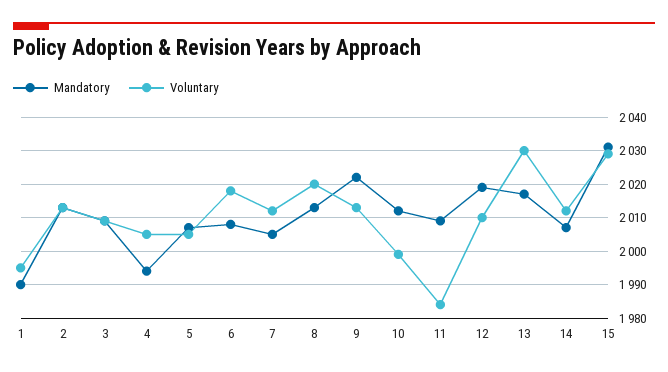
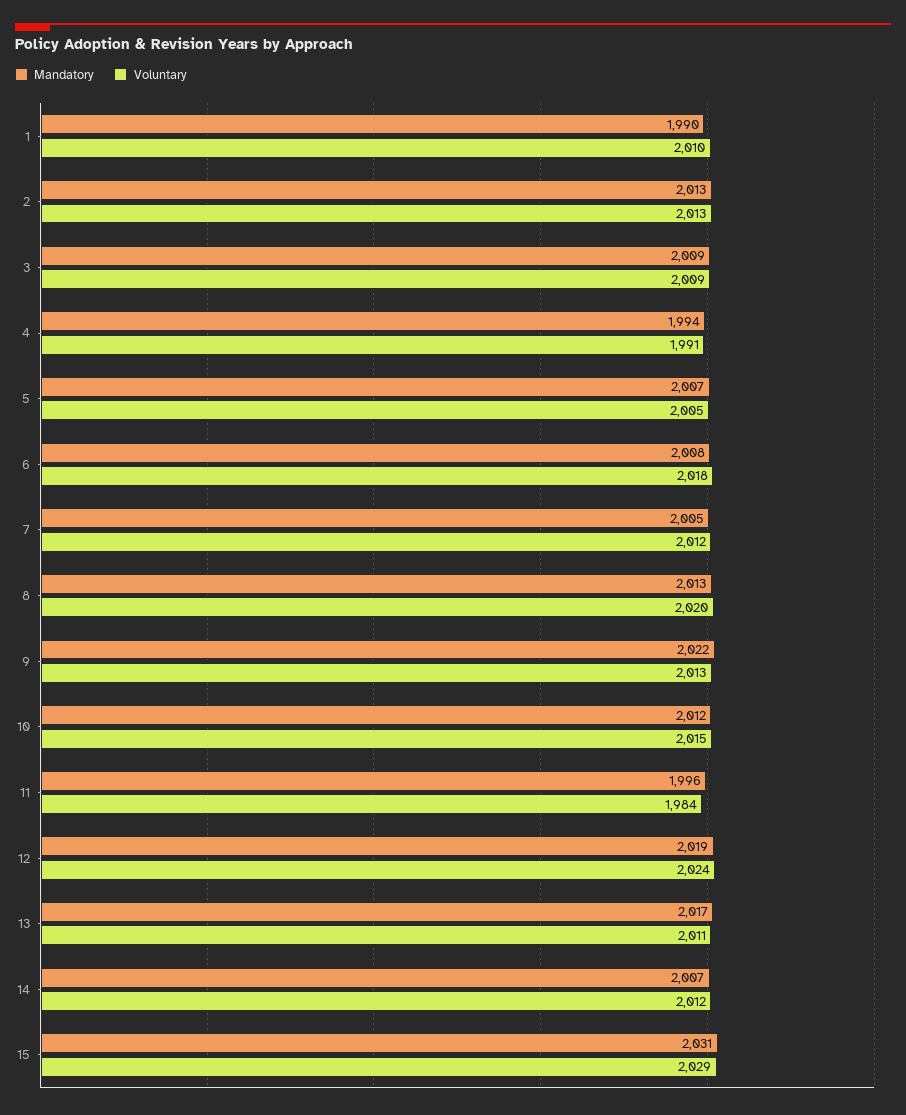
  {
    "Mandatory": {
      "1": 1990,
      "2": 2013,
      "3": 2009,
      "4": 1994,
      "5": 2007,
      "6": 2008,
      "7": 2005,
      "8": 2013,
      "9": 2022,
      "10": 2012,
-     "11": 2010,
+     "11": 1996,
      "12": 2019,
      "13": 2017,
      "14": 2007,
      "15": 2031
    },
    "Voluntary": {
-     "1": 1995,
+     "1": 2010,
      "2": 2013,
      "3": 2009,
-     "4": 2005,
+     "4": 1991,
      "5": 2005,
      "6": 2018,
      "7": 2012,
      "8": 2020,
      "9": 2013,
-     "10": 2000,
+     "10": 2015,
      "11": 1984,
-     "12": 2010,
+     "12": 2024,
-     "13": 2030,
+     "13": 2011,
      "14": 2012,
      "15": 2029
    }
  }

